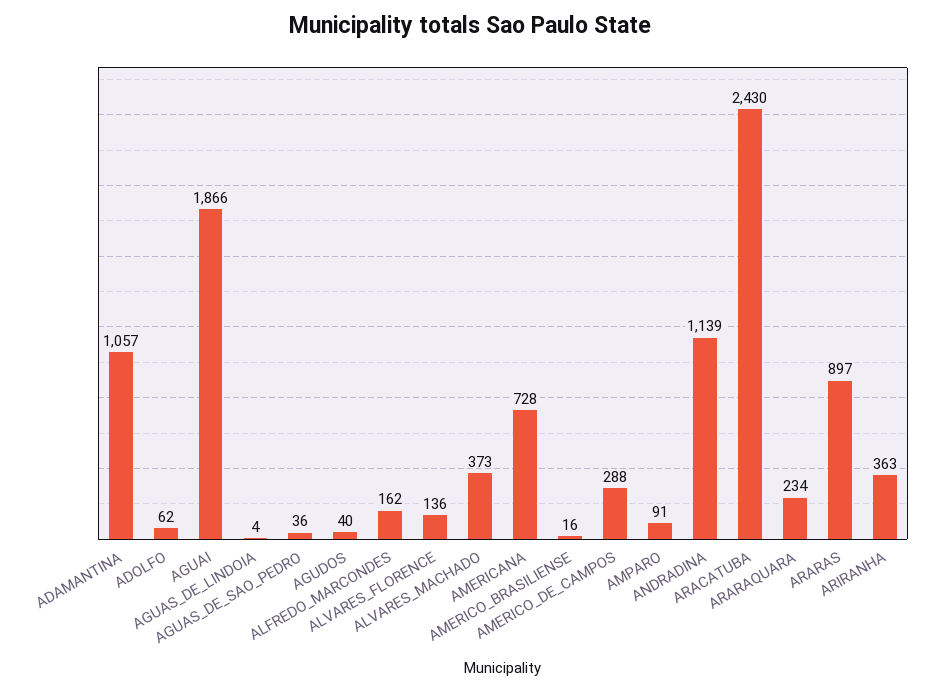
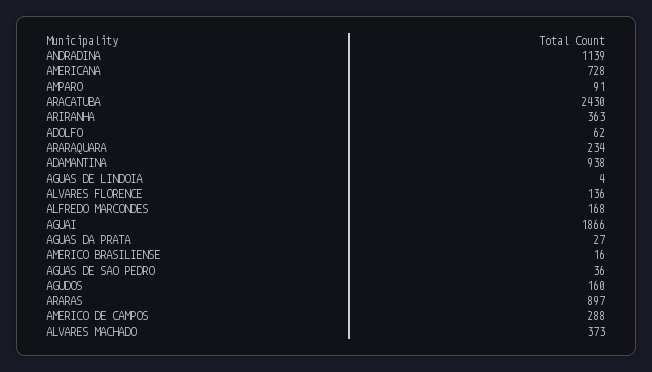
  {
-   "ADAMANTINA": 1057,
+   "ADAMANTINA": 938,
    "ADOLFO": 62,
    "AGUAI": 1866,
    "AGUAS_DE_LINDOIA": 4,
    "AGUAS_DE_SAO_PEDRO": 36,
-   "AGUDOS": 40,
+   "AGUDOS": 160,
-   "ALFREDO_MARCONDES": 162,
+   "ALFREDO_MARCONDES": 168,
    "ALVARES_FLORENCE": 136,
    "ALVARES_MACHADO": 373,
    "AMERICANA": 728,
    "AMERICO_BRASILIENSE": 16,
    "AMERICO_DE_CAMPOS": 288,
    "AMPARO": 91,
    "ANDRADINA": 1139,
    "ARACATUBA": 2430,
    "ARARAQUARA": 234,
    "ARARAS": 897,
-   "ARIRANHA": 363
+   "ARIRANHA": 363,
+   "AGUAS DA PRATA": 27
  }

